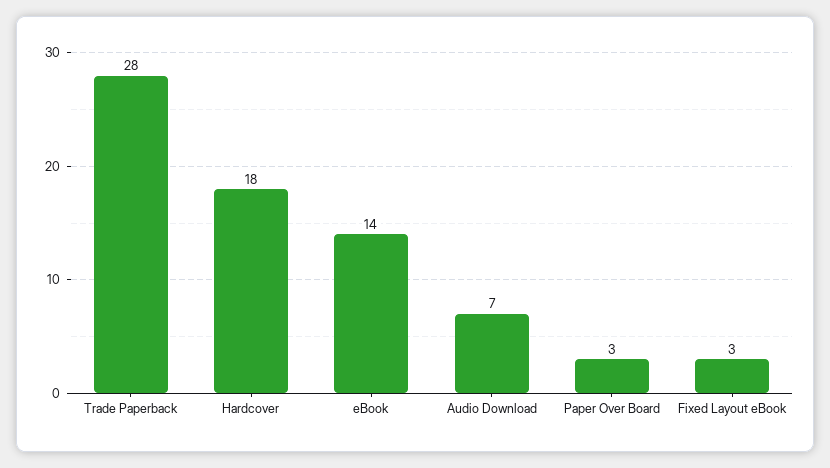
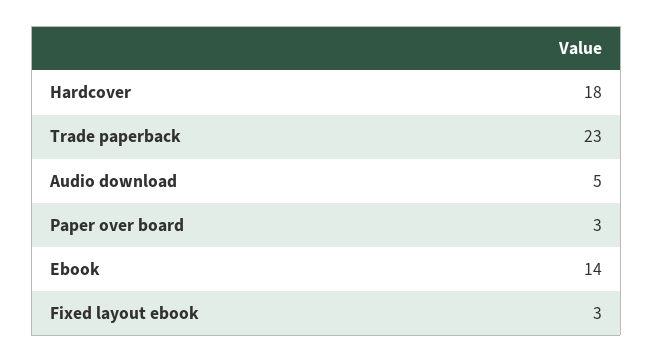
  {
-   "Trade Paperback": 28,
+   "Trade Paperback": 23,
    "Hardcover": 18,
    "eBook": 14,
-   "Audio Download": 7,
+   "Audio Download": 5,
    "Paper Over Board": 3,
    "Fixed Layout eBook": 3
  }

